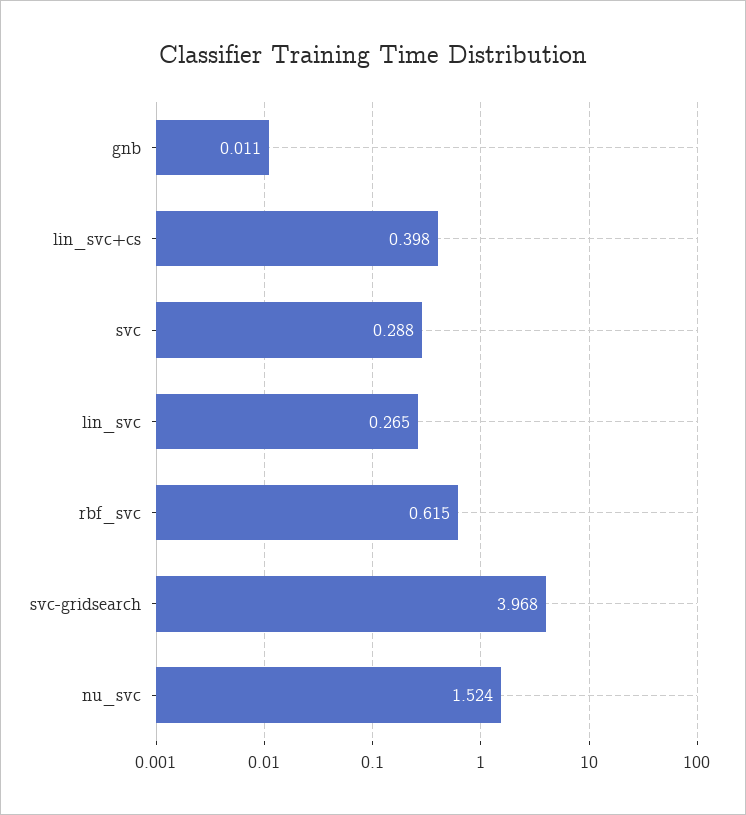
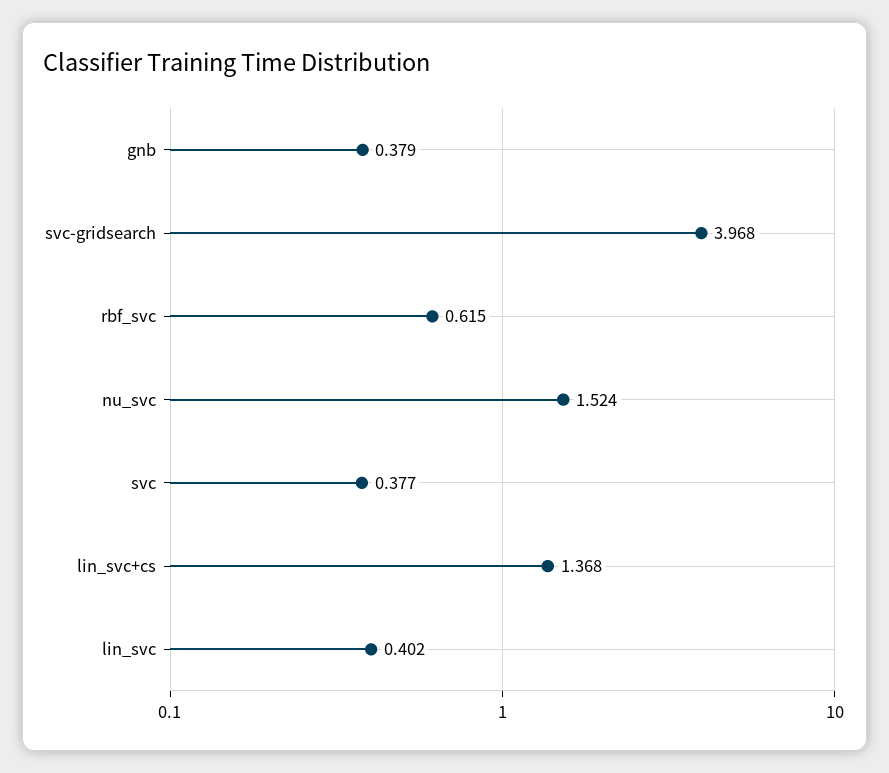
  {
-   "gnb": 0.011,
+   "gnb": 0.379,
-   "lin_svc+cs": 0.398,
+   "lin_svc+cs": 1.368,
-   "svc": 0.288,
+   "svc": 0.377,
-   "lin_svc": 0.265,
+   "lin_svc": 0.402,
    "rbf_svc": 0.615,
    "svc-gridsearch": 3.968,
    "nu_svc": 1.524
  }

